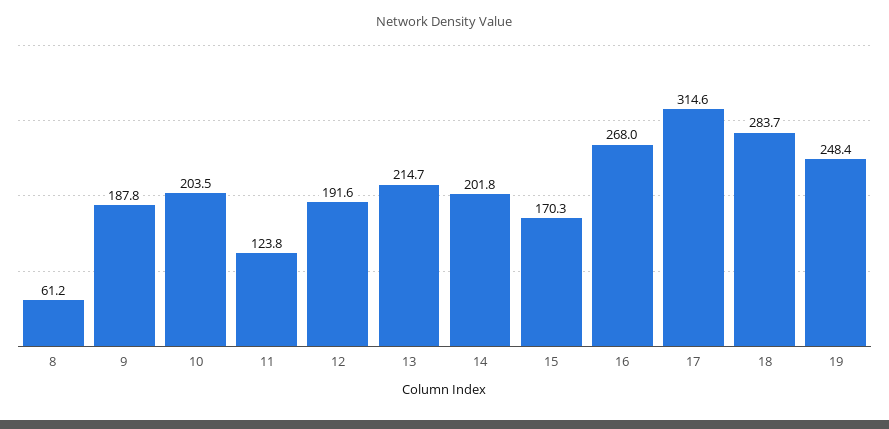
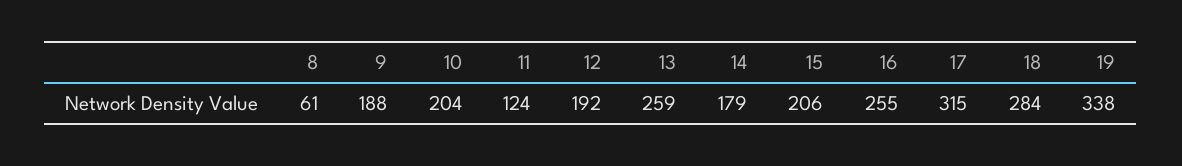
  {
    "8": 61.2,
    "9": 187.8,
    "10": 203.5,
    "11": 123.8,
    "12": 191.6,
-   "13": 214.7,
+   "13": 259,
-   "14": 201.8,
+   "14": 179,
-   "15": 170.3,
+   "15": 206,
-   "16": 268,
+   "16": 255,
    "17": 314.6,
    "18": 283.7,
-   "19": 248.4
+   "19": 338
  }

